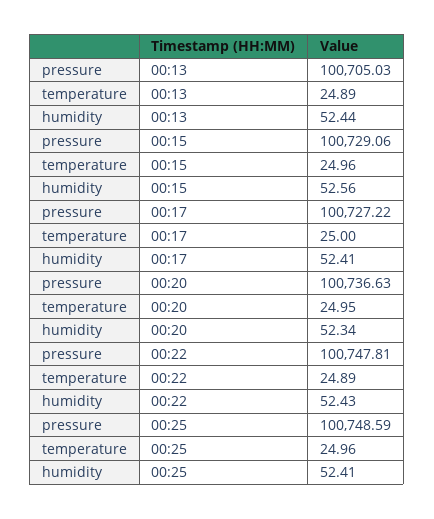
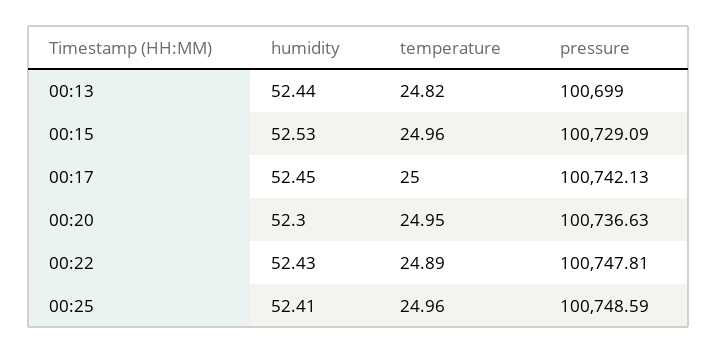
  {
    "pressure": {
-     "00:13": 100705.03,
+     "00:13": 100699,
-     "00:15": 100729.06,
+     "00:15": 100729.09,
-     "00:17": 100727.22,
+     "00:17": 100742.13,
      "00:20": 100736.63,
      "00:22": 100747.81,
      "00:25": 100748.59
    },
    "temperature": {
-     "00:13": 24.89,
+     "00:13": 24.82,
      "00:15": 24.96,
      "00:17": 25,
      "00:20": 24.95,
      "00:22": 24.89,
      "00:25": 24.96
    },
    "humidity": {
      "00:13": 52.44,
-     "00:15": 52.56,
+     "00:15": 52.53,
-     "00:17": 52.41,
+     "00:17": 52.45,
-     "00:20": 52.34,
+     "00:20": 52.3,
      "00:22": 52.43,
      "00:25": 52.41
    }
  }

